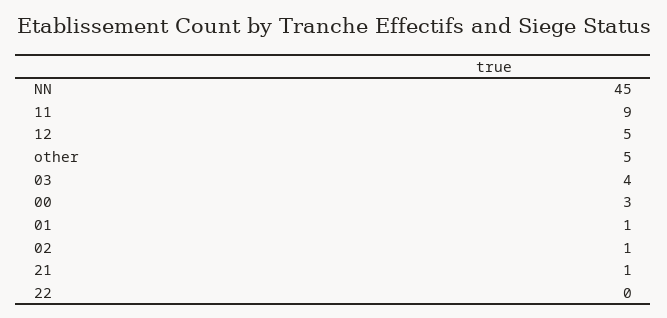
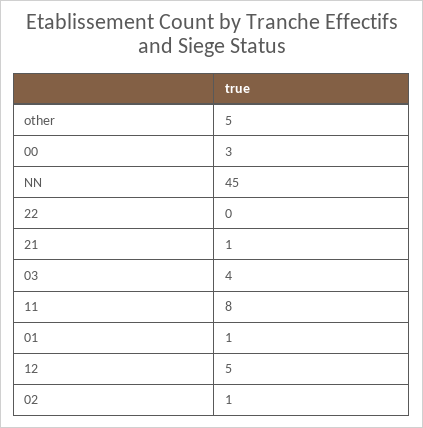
  {
    "NN": 45,
-   "11": 9,
+   "11": 8,
    "12": 5,
    "other": 5,
    "03": 4,
    "00": 3,
    "01": 1,
    "02": 1,
    "21": 1,
    "22": 0
  }

